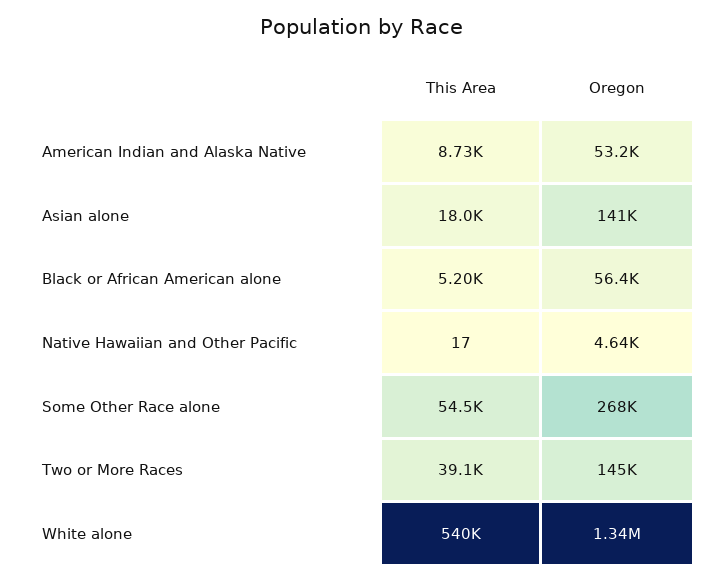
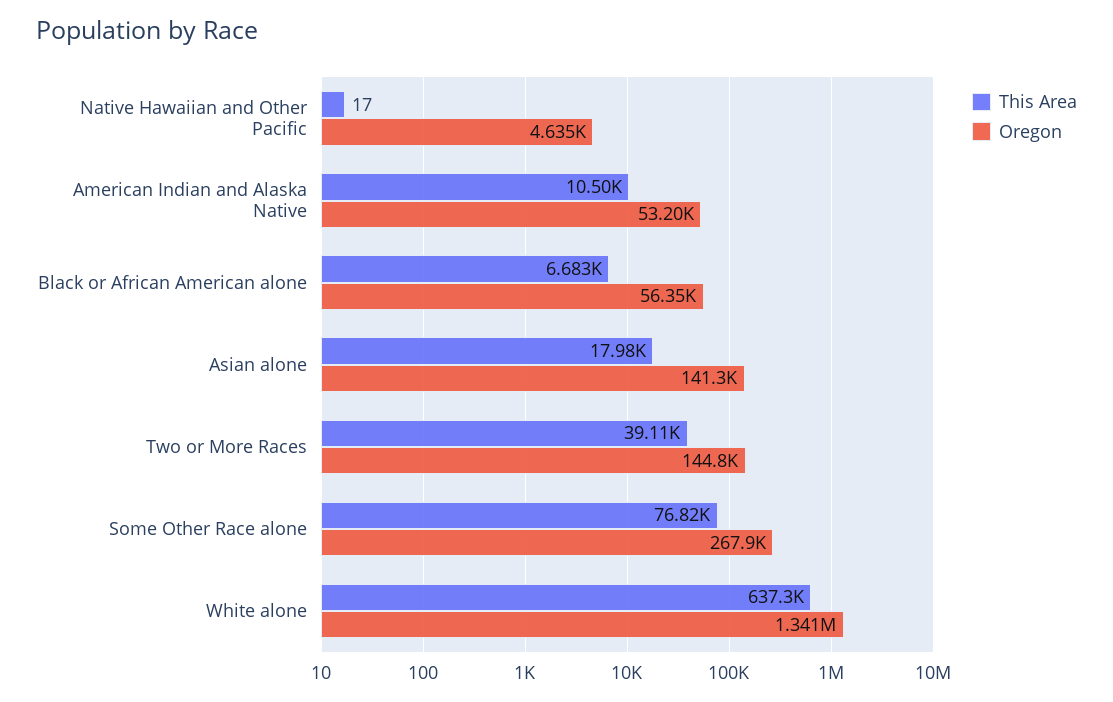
  {
    "This Area": {
-     "American Indian and Alaska Native": 8730,
+     "American Indian and Alaska Native": 10500,
      "Asian alone": 17980,
-     "Black or African American alone": 5200,
+     "Black or African American alone": 6683,
      "Native Hawaiian and Other Pacific": 17,
-     "Some Other Race alone": 54500,
+     "Some Other Race alone": 76820,
      "Two or More Races": 39110,
-     "White alone": 540000
+     "White alone": 637300
    },
    "Oregon": {
      "American Indian and Alaska Native": 53200,
      "Asian alone": 141300,
      "Black or African American alone": 56350,
      "Native Hawaiian and Other Pacific": 4635,
      "Some Other Race alone": 267900,
      "Two or More Races": 144800,
      "White alone": 1341000
    }
  }

